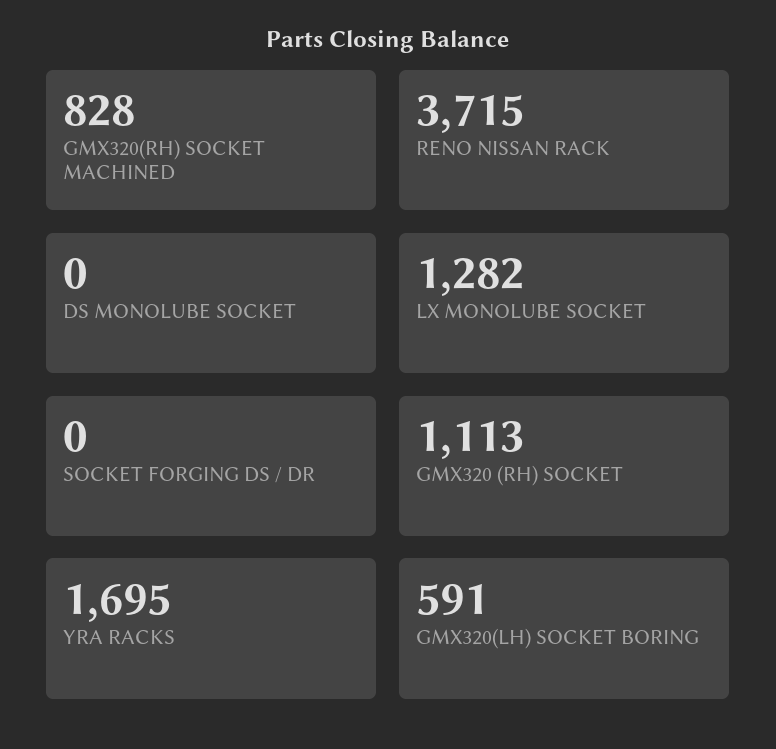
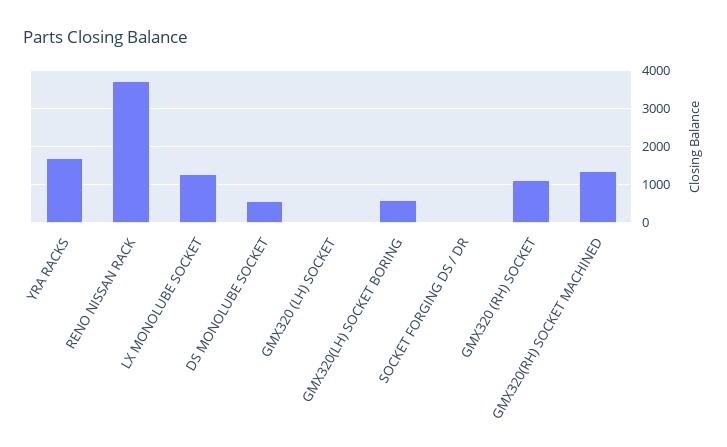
  {
-   "GMX320(RH) SOCKET MACHINED": 828,
+   "GMX320(RH) SOCKET MACHINED": 1400,
    "RENO NISSAN RACK": 3715,
-   "DS MONOLUBE SOCKET": 0,
+   "DS MONOLUBE SOCKET": 600,
    "LX MONOLUBE SOCKET": 1282,
    "SOCKET FORGING DS / DR": 0,
    "GMX320 (RH) SOCKET": 1113,
    "YRA RACKS": 1695,
-   "GMX320(LH) SOCKET BORING": 591
+   "GMX320(LH) SOCKET BORING": 591,
+   "GMX320 (LH) SOCKET": 0
  }

